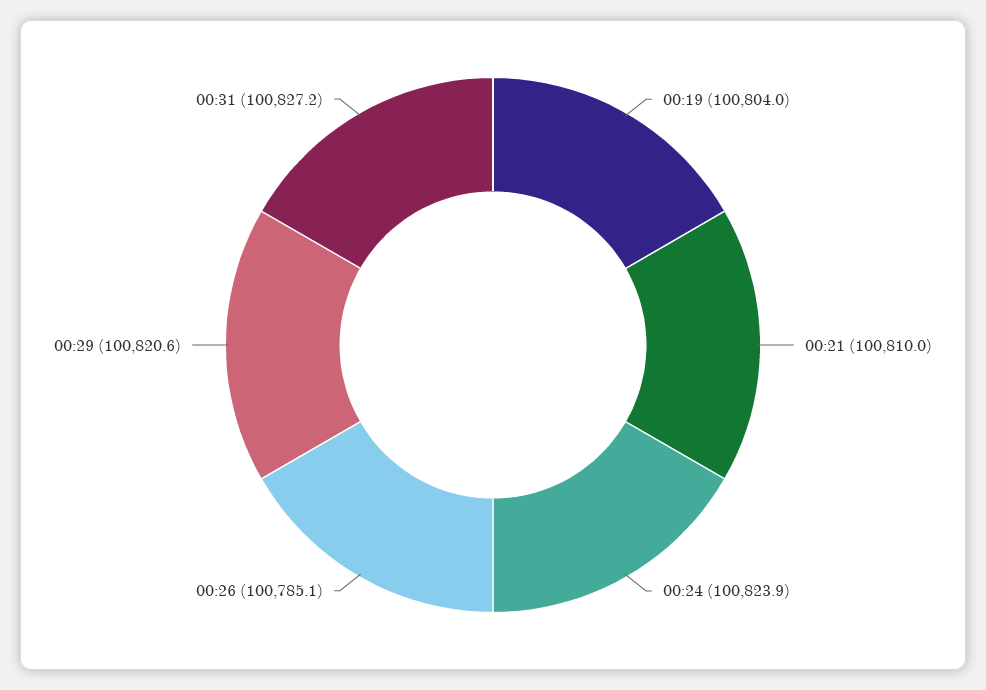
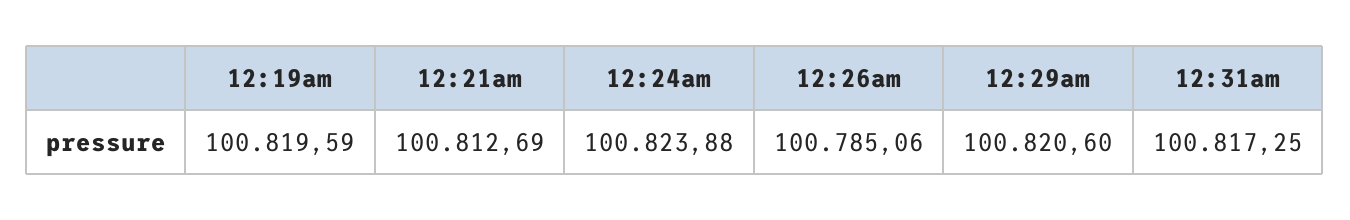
  {
-   "00:19": 100804,
+   "00:19": 100819.59,
-   "00:21": 100810,
+   "00:21": 100812.69,
    "00:24": 100823.88,
    "00:26": 100785.06,
    "00:29": 100820.6,
-   "00:31": 100827.2
+   "00:31": 100817.25
  }

